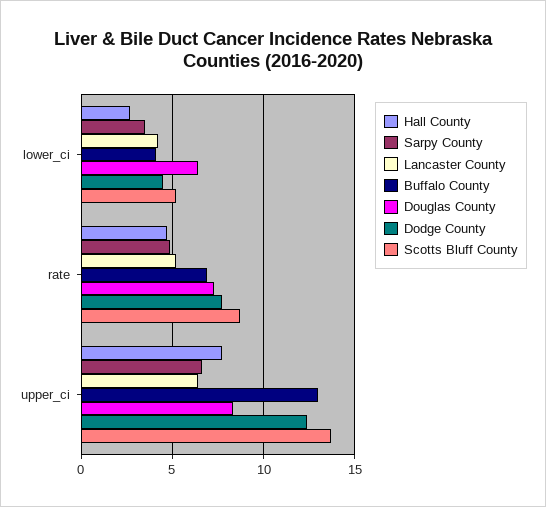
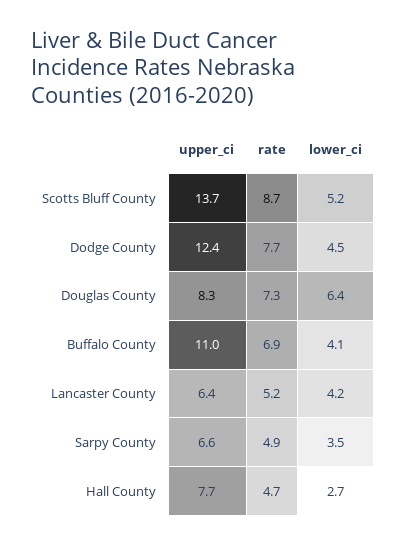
  {
    "Hall County": {
      "lower_ci": 2.7,
      "rate": 4.7,
      "upper_ci": 7.7
    },
    "Sarpy County": {
      "lower_ci": 3.5,
      "rate": 4.9,
      "upper_ci": 6.6
    },
    "Lancaster County": {
      "lower_ci": 4.2,
      "rate": 5.2,
      "upper_ci": 6.4
    },
    "Buffalo County": {
      "lower_ci": 4.1,
      "rate": 6.9,
-     "upper_ci": 13
+     "upper_ci": 11
    },
    "Douglas County": {
      "lower_ci": 6.4,
      "rate": 7.3,
      "upper_ci": 8.3
    },
    "Dodge County": {
      "lower_ci": 4.5,
      "rate": 7.7,
      "upper_ci": 12.4
    },
    "Scotts Bluff County": {
      "lower_ci": 5.2,
      "rate": 8.7,
      "upper_ci": 13.7
    }
  }

